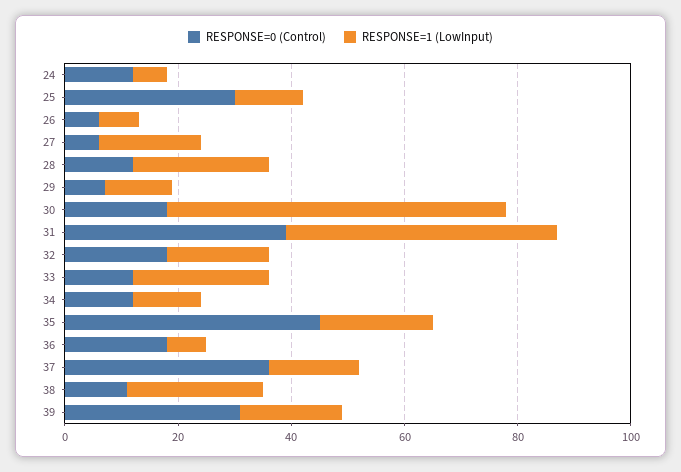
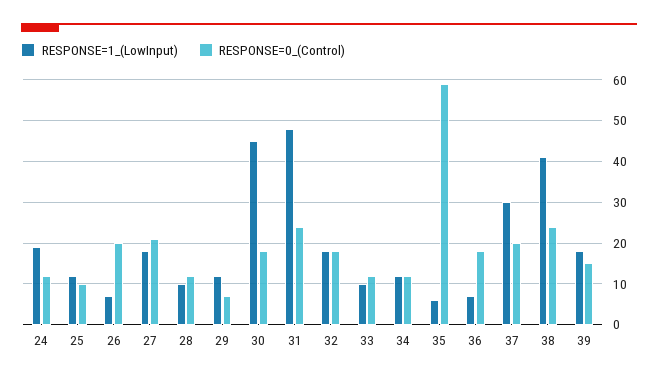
  {
    "RESPONSE=0 (Control)": {
      "24": 10,
-     "25": 30,
+     "25": 10,
-     "26": 5,
+     "26": 20,
-     "27": 5,
+     "27": 20,
      "28": 10,
      "29": 5,
      "30": 20,
-     "31": 40,
+     "31": 25,
      "32": 20,
      "33": 10,
      "34": 10,
-     "35": 45,
+     "35": 60,
      "36": 20,
-     "37": 35,
+     "37": 20,
-     "38": 10,
+     "38": 25,
-     "39": 30
+     "39": 15
    },
    "RESPONSE=1 (LowInput)": {
-     "24": 5,
+     "24": 20,
      "25": 10,
      "26": 5,
      "27": 20,
-     "28": 25,
+     "28": 10,
      "29": 10,
-     "30": 60,
+     "30": 45,
      "31": 50,
      "32": 20,
-     "33": 25,
+     "33": 10,
      "34": 10,
-     "35": 20,
+     "35": 5,
      "36": 5,
-     "37": 15,
+     "37": 30,
-     "38": 25,
+     "38": 40,
      "39": 20
    }
  }

